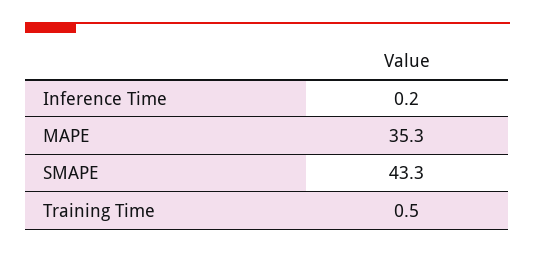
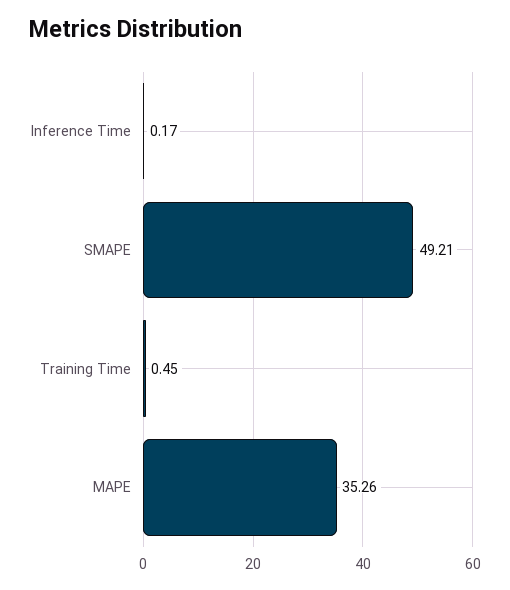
  {
    "Inference Time": 0.17,
    "MAPE": 35.26,
-   "SMAPE": 43.3,
+   "SMAPE": 49.21,
    "Training Time": 0.45
  }

